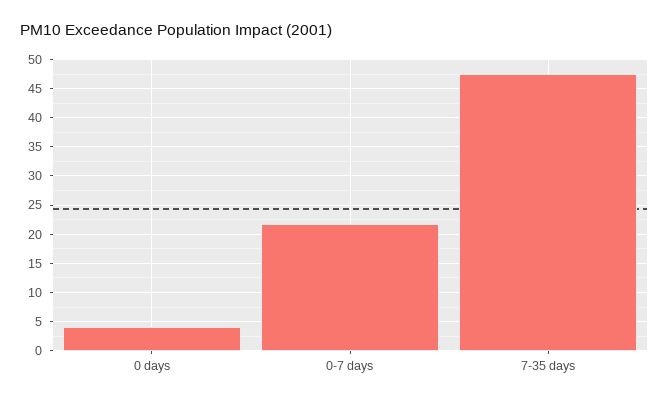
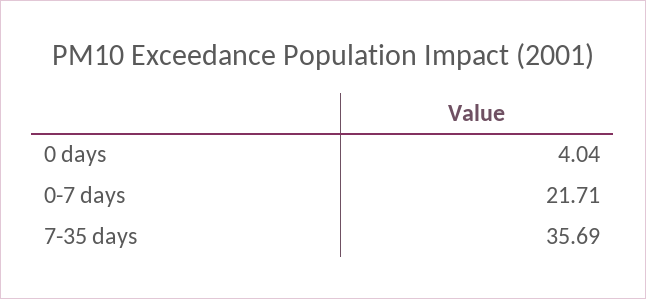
  {
    "0 days": 4.04,
    "0-7 days": 21.71,
-   "7-35 days": 47.5
+   "7-35 days": 35.69
  }

